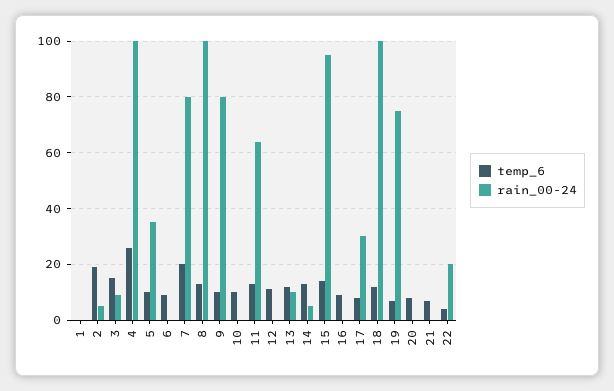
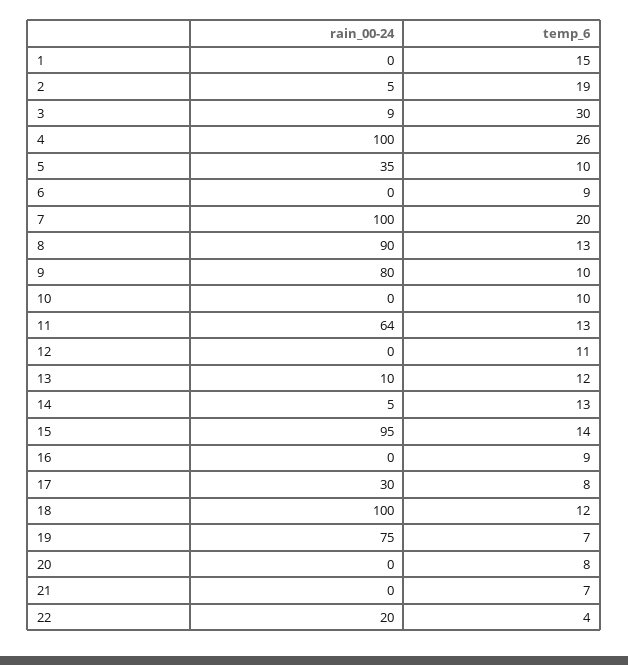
  {
    "temp_6": {
-     "1": 0,
+     "1": 15,
      "2": 19,
-     "3": 15,
+     "3": 30,
      "4": 26,
      "5": 10,
      "6": 9,
      "7": 20,
      "8": 13,
      "9": 10,
      "10": 10,
      "11": 13,
      "12": 11,
      "13": 12,
      "14": 13,
      "15": 14,
      "16": 9,
      "17": 8,
      "18": 12,
      "19": 7,
      "20": 8,
      "21": 7,
      "22": 4
    },
    "rain_00-24": {
      "1": 0,
      "2": 5,
      "3": 9,
      "4": 100,
      "5": 35,
      "6": 0,
-     "7": 80,
+     "7": 100,
-     "8": 100,
+     "8": 90,
      "9": 80,
      "10": 0,
      "11": 64,
      "12": 0,
      "13": 10,
      "14": 5,
      "15": 95,
      "16": 0,
      "17": 30,
      "18": 100,
      "19": 75,
      "20": 0,
      "21": 0,
      "22": 20
    }
  }

